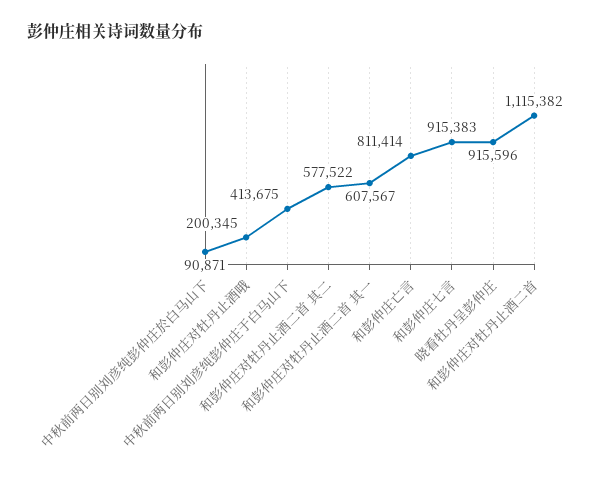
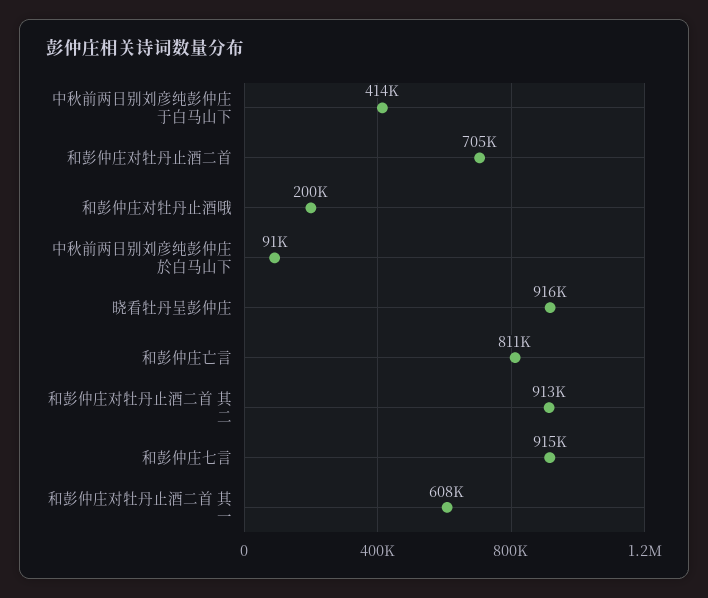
  {
    "中秋前两日别刘彦纯彭仲庄於白马山下": 90871,
    "和彭仲庄对牡丹止酒哦": 200345,
    "中秋前两日别刘彦纯彭仲庄于白马山下": 413675,
-   "和彭仲庄对牡丹止酒二首 其二": 577522,
+   "和彭仲庄对牡丹止酒二首 其二": 913000,
    "和彭仲庄对牡丹止酒二首 其一": 607567,
    "和彭仲庄亡言": 811414,
    "和彭仲庄七言": 915383,
    "晓看牡丹呈彭仲庄": 915596,
-   "和彭仲庄对牡丹止酒二首": 1115382
+   "和彭仲庄对牡丹止酒二首": 705000
  }

